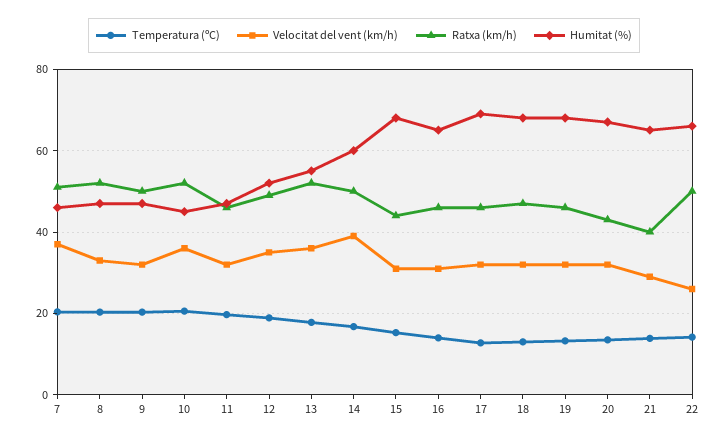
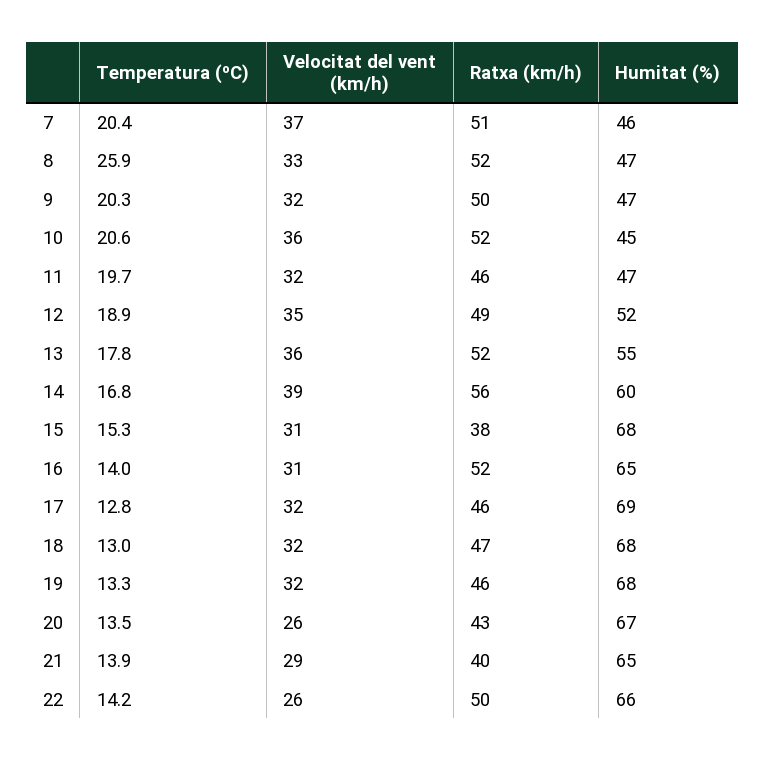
  {
    "Temperatura (ºC)": {
      "7": 20.4,
-     "8": 20,
+     "8": 25.9,
      "9": 20.3,
      "10": 20.6,
      "11": 19.7,
      "12": 18.9,
      "13": 17.8,
      "14": 16.8,
      "15": 15.3,
      "16": 14,
      "17": 12.8,
      "18": 13,
      "19": 13.3,
      "20": 13.5,
      "21": 13.9,
      "22": 14.2
    },
    "Velocitat del vent (km/h)": {
      "7": 37,
      "8": 33,
      "9": 32,
      "10": 36,
      "11": 32,
      "12": 35,
      "13": 36,
      "14": 39,
      "15": 31,
      "16": 31,
      "17": 32,
      "18": 32,
      "19": 32,
-     "20": 32,
+     "20": 26,
      "21": 29,
      "22": 26
    },
    "Ratxa (km/h)": {
      "7": 51,
      "8": 52,
      "9": 50,
      "10": 52,
      "11": 46,
      "12": 49,
      "13": 52,
-     "14": 50,
+     "14": 56,
-     "15": 44,
+     "15": 38,
-     "16": 46,
+     "16": 52,
      "17": 46,
      "18": 47,
      "19": 46,
      "20": 43,
      "21": 40,
      "22": 50
    },
    "Humitat (%)": {
      "7": 46,
      "8": 47,
      "9": 47,
      "10": 45,
      "11": 47,
      "12": 52,
      "13": 55,
      "14": 60,
      "15": 68,
      "16": 65,
      "17": 69,
      "18": 68,
      "19": 68,
      "20": 67,
      "21": 65,
      "22": 66
    }
  }

